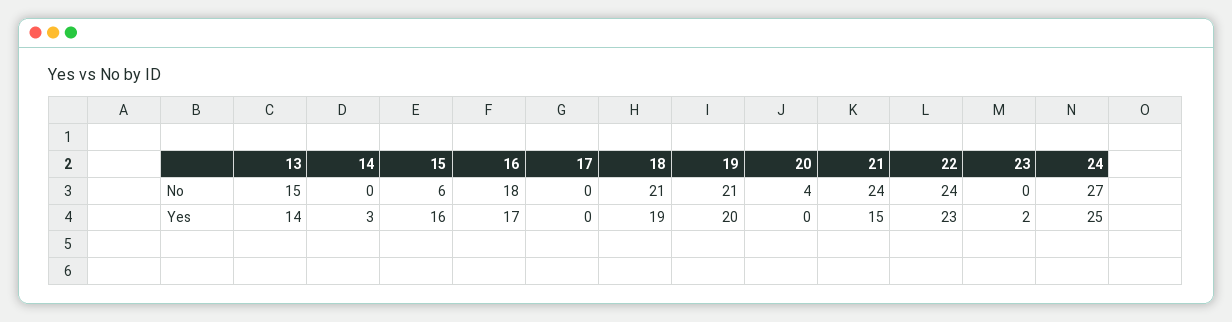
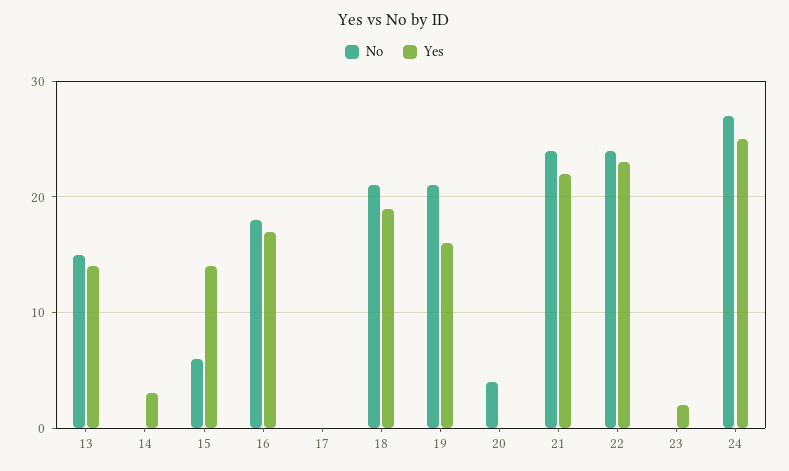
  {
    "No": {
      "13": 15,
      "14": 0,
      "15": 6,
      "16": 18,
      "17": 0,
      "18": 21,
      "19": 21,
      "20": 4,
      "21": 24,
      "22": 24,
      "23": 0,
      "24": 27
    },
    "Yes": {
      "13": 14,
      "14": 3,
-     "15": 16,
+     "15": 14,
      "16": 17,
      "17": 0,
      "18": 19,
-     "19": 20,
+     "19": 16,
      "20": 0,
-     "21": 15,
+     "21": 22,
      "22": 23,
      "23": 2,
      "24": 25
    }
  }

